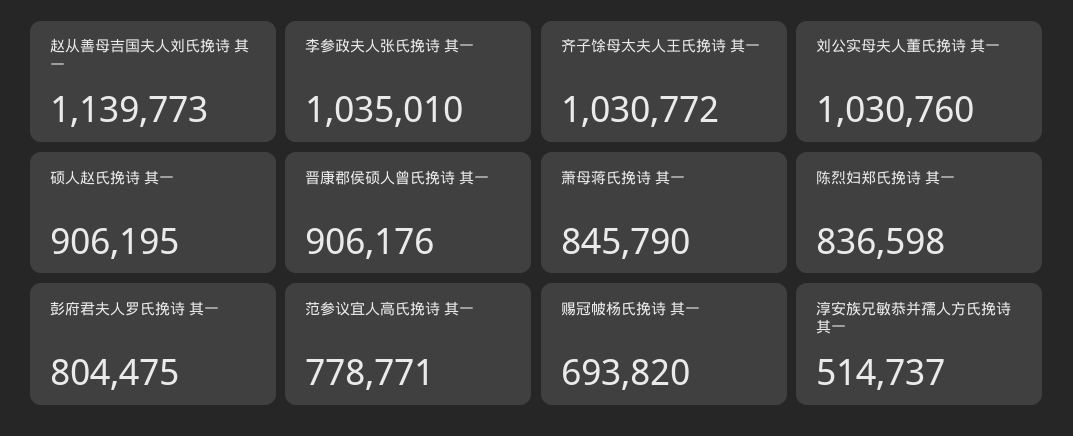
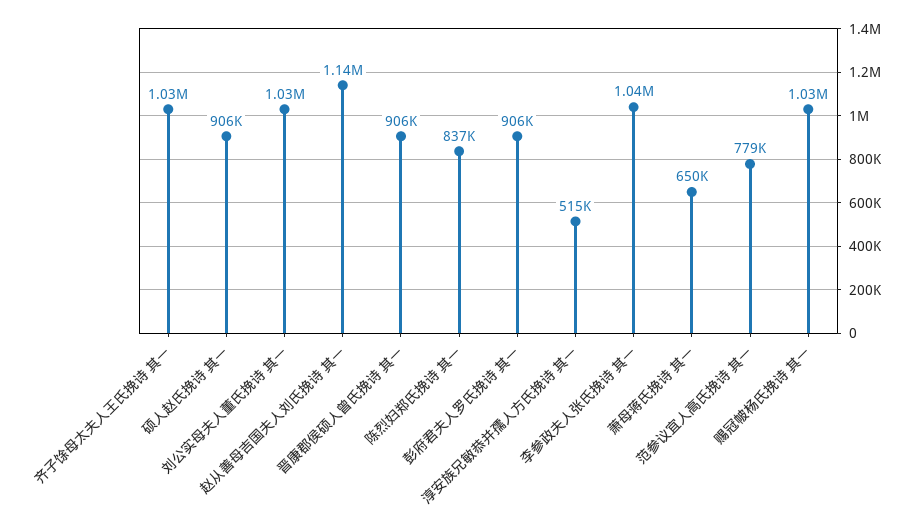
  {
    "赵从善母吉国夫人刘氏挽诗 其一": 1139773,
    "李参政夫人张氏挽诗 其一": 1035010,
    "齐子馀母太夫人王氏挽诗 其一": 1030772,
    "刘公实母夫人董氏挽诗 其一": 1030760,
    "硕人赵氏挽诗 其一": 906195,
    "晋康郡侯硕人曾氏挽诗 其一": 906176,
-   "萧母蒋氏挽诗 其一": 845790,
+   "萧母蒋氏挽诗 其一": 650000,
    "陈烈妇郑氏挽诗 其一": 836598,
-   "彭府君夫人罗氏挽诗 其一": 804475,
+   "彭府君夫人罗氏挽诗 其一": 906000,
    "范参议宜人高氏挽诗 其一": 778771,
-   "赐冠帔杨氏挽诗 其一": 693820,
+   "赐冠帔杨氏挽诗 其一": 1030000,
    "淳安族兄敏恭并孺人方氏挽诗 其一": 514737
  }

